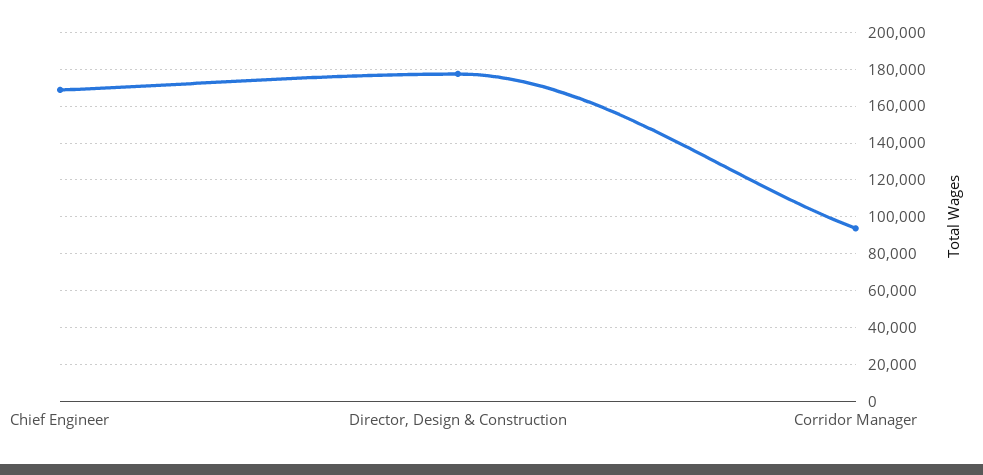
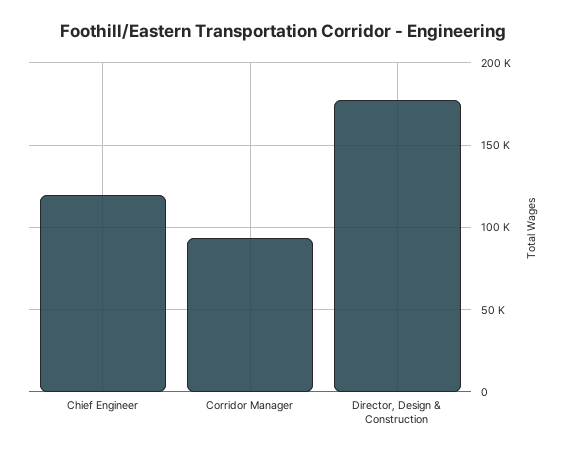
  {
-   "Chief Engineer": 170000,
+   "Chief Engineer": 120000,
    "Director, Design & Construction": 175000,
    "Corridor Manager": 95000
  }

